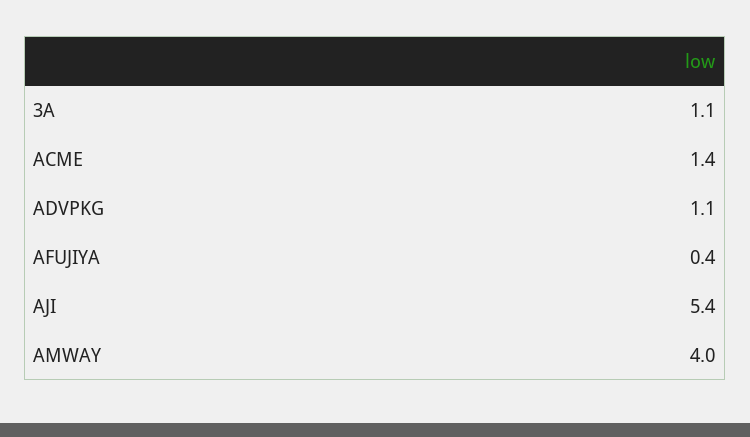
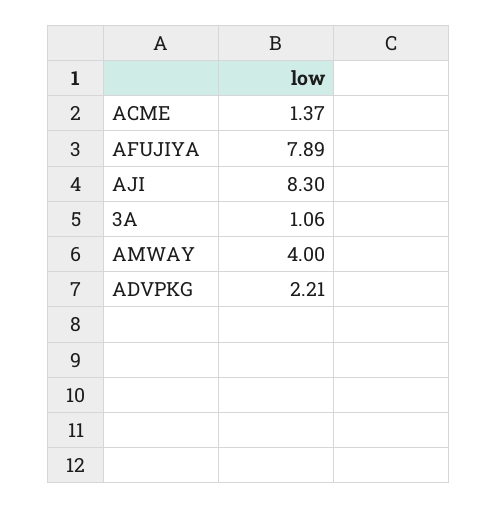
  {
    "3A": 1.06,
    "ACME": 1.37,
-   "ADVPKG": 1.1,
+   "ADVPKG": 2.21,
-   "AFUJIYA": 0.4,
+   "AFUJIYA": 7.89,
-   "AJI": 5.4,
+   "AJI": 8.3,
    "AMWAY": 4
  }

